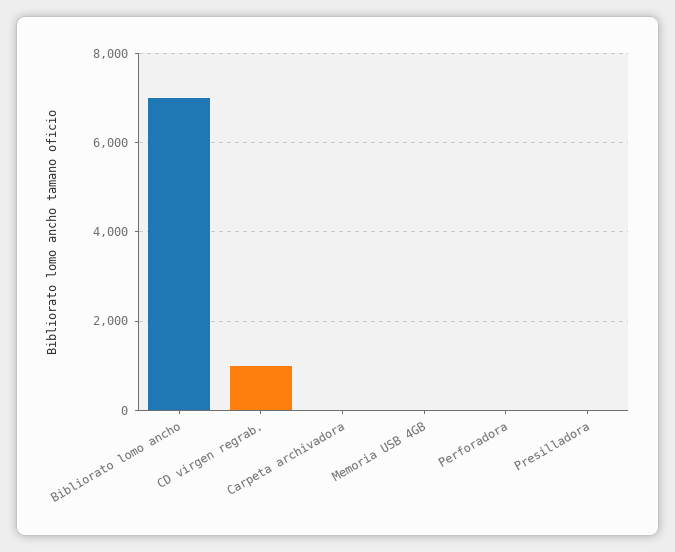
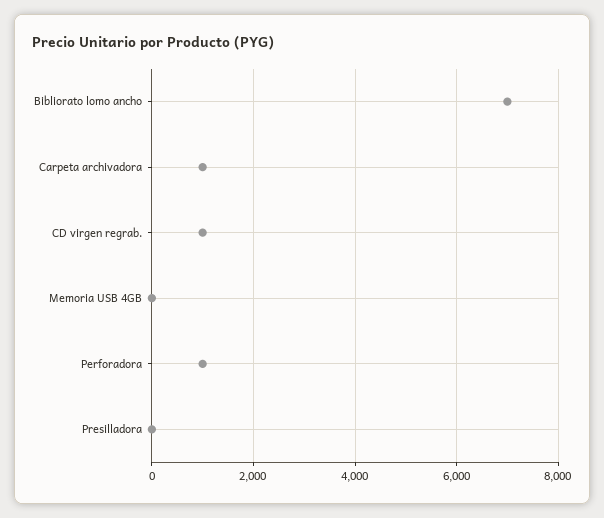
  {
    "Bibliorato lomo ancho": 7000,
    "CD virgen regrab.": 1000,
-   "Carpeta archivadora": 0,
+   "Carpeta archivadora": 1000,
    "Memoria USB 4GB": 0,
-   "Perforadora": 0,
+   "Perforadora": 1000,
    "Presilladora": 0
  }

